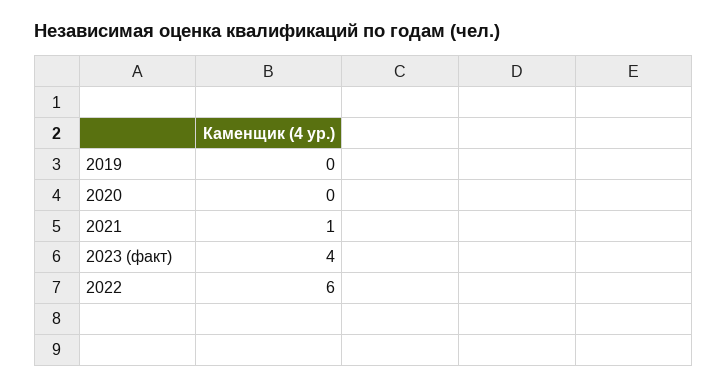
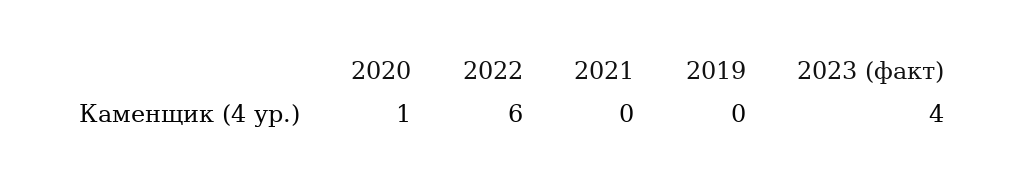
  {
    "2019": 0,
-   "2020": 0,
+   "2020": 1,
-   "2021": 1,
+   "2021": 0,
    "2023 (факт)": 4,
    "2022": 6
  }

